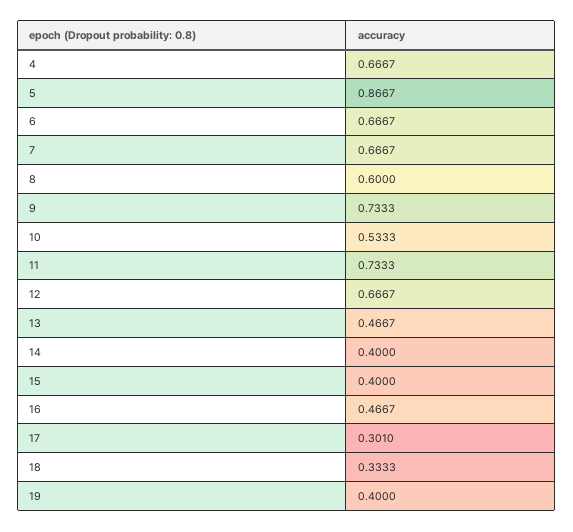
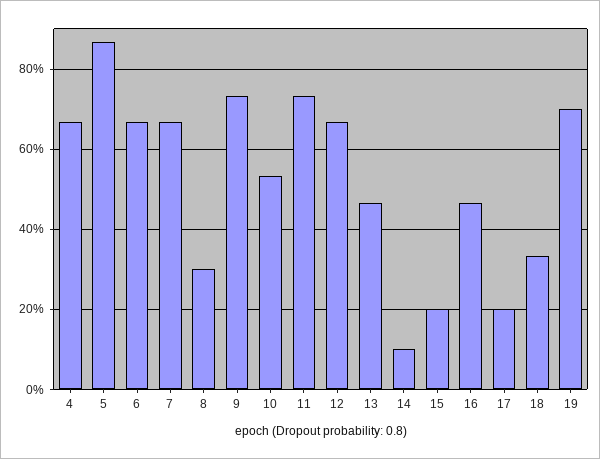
  {
    "4": 0.6667,
    "5": 0.8667,
    "6": 0.6667,
    "7": 0.6667,
-   "8": 0.6,
+   "8": 0.3,
    "9": 0.7333,
    "10": 0.5333,
    "11": 0.7333,
    "12": 0.6667,
    "13": 0.4667,
-   "14": 0.4,
+   "14": 0.1,
-   "15": 0.4,
+   "15": 0.2,
    "16": 0.4667,
-   "17": 0.301,
+   "17": 0.2,
    "18": 0.3333,
-   "19": 0.4
+   "19": 0.7
  }

